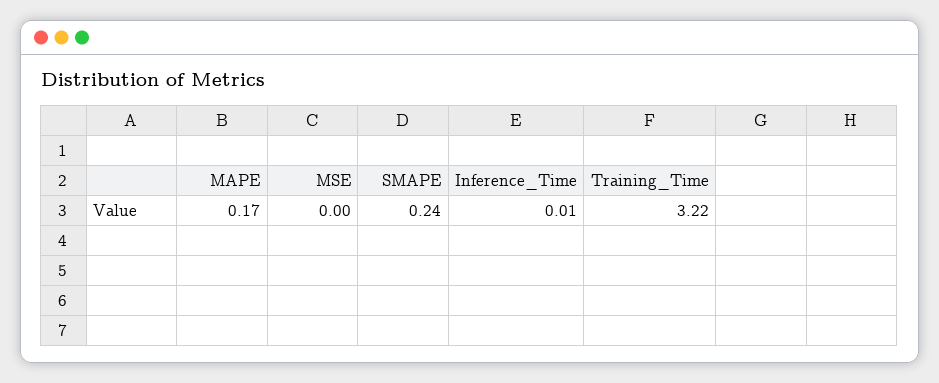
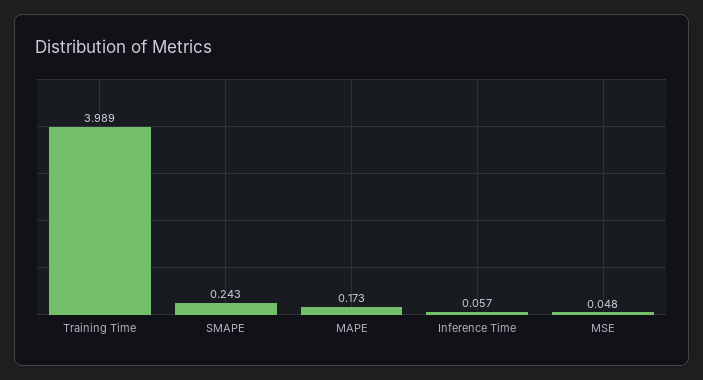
  {
    "MAPE": 0.173,
-   "MSE": 0,
+   "MSE": 0.048,
    "SMAPE": 0.243,
-   "Inference_Time": 0.01,
+   "Inference_Time": 0.057,
-   "Training_Time": 3.22
+   "Training_Time": 3.989
  }

